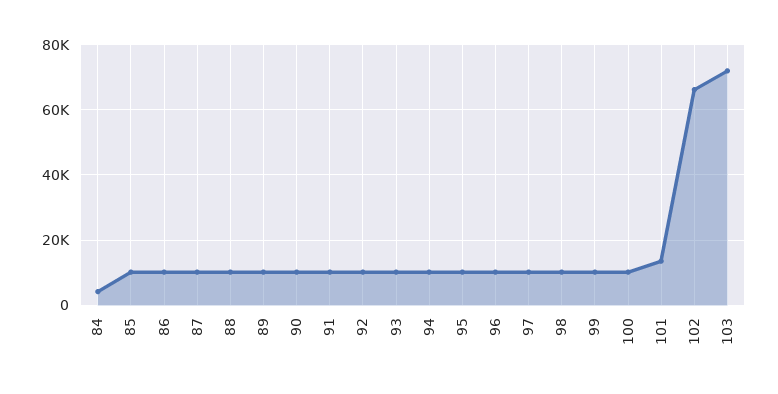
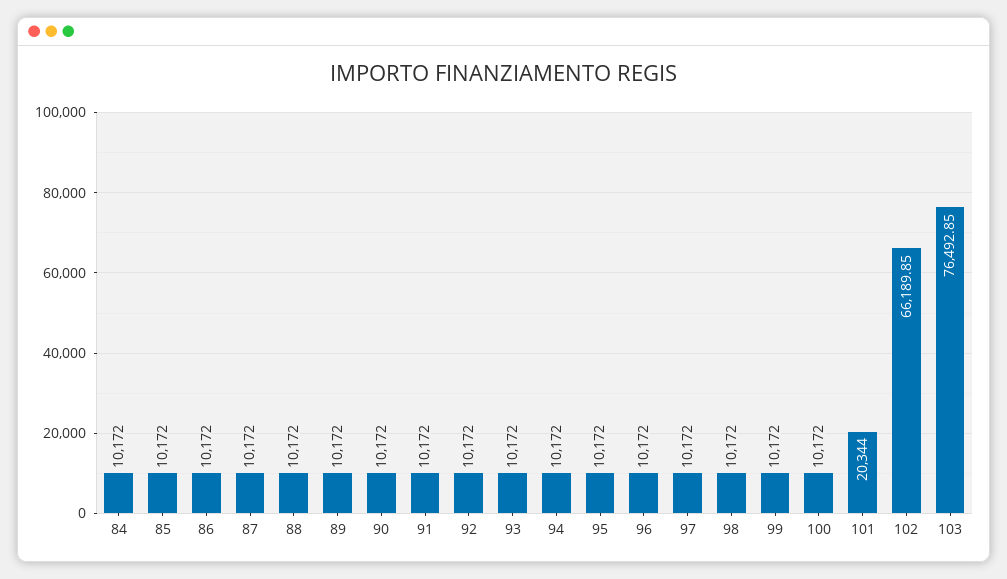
  {
-   "84": 4000,
+   "84": 10172,
    "85": 10172,
    "86": 10172,
    "87": 10172,
    "88": 10172,
    "89": 10172,
    "90": 10172,
    "91": 10172,
    "92": 10172,
    "93": 10172,
    "94": 10172,
    "95": 10172,
    "96": 10172,
    "97": 10172,
    "98": 10172,
    "99": 10172,
    "100": 10172,
-   "101": 14000,
+   "101": 20344,
    "102": 66189.85,
-   "103": 72000
+   "103": 76492.85
  }

